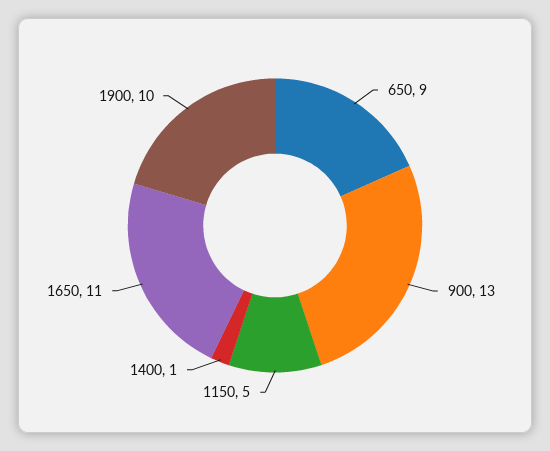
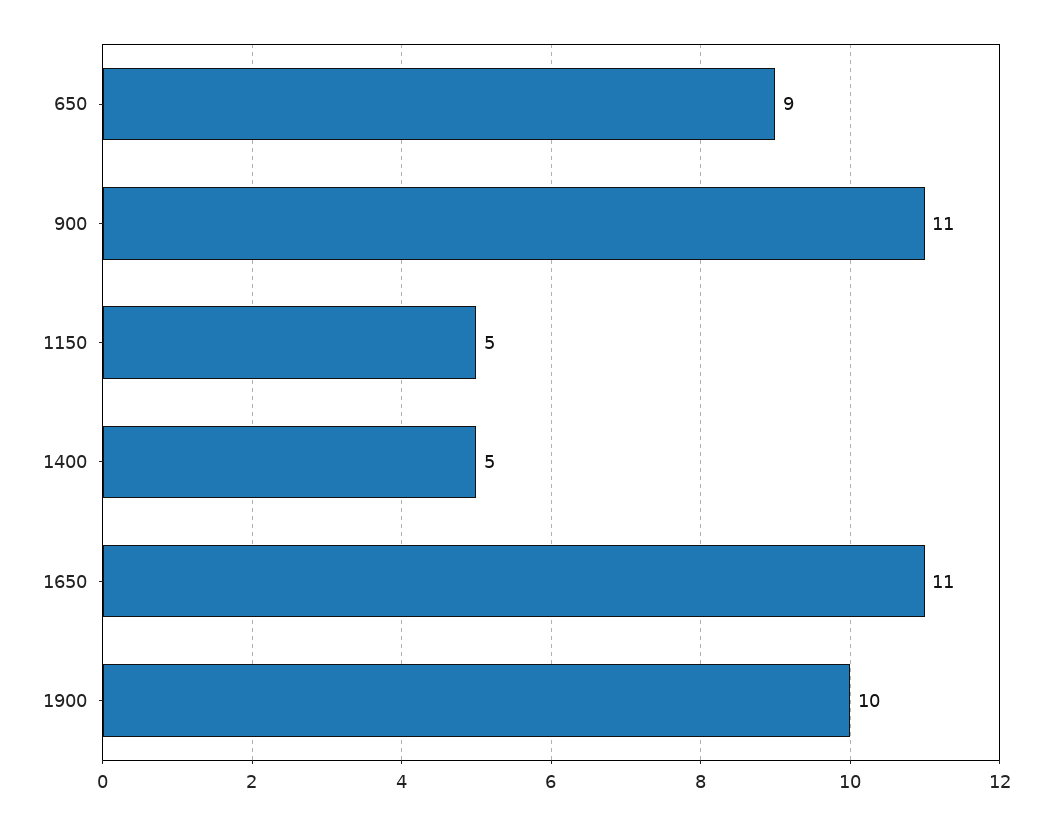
  {
    "650": 9,
-   "900": 13,
+   "900": 11,
    "1150": 5,
-   "1400": 1,
+   "1400": 5,
    "1650": 11,
    "1900": 10
  }

